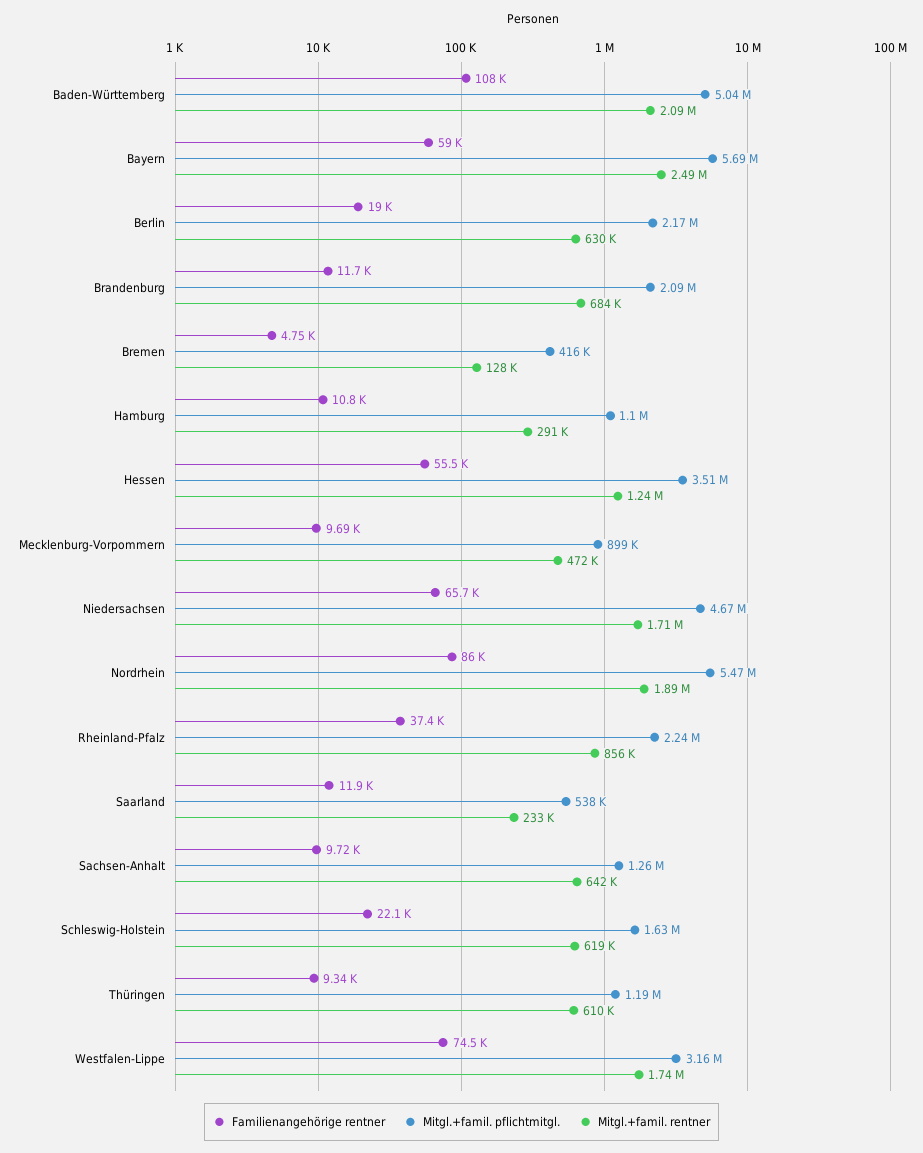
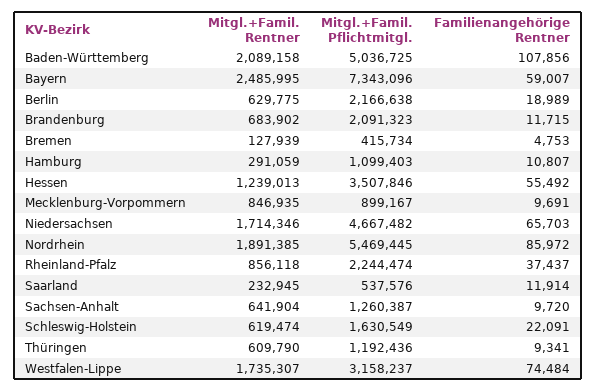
  {
    "Familienangehörige rentner": {
      "Baden-Württemberg": 107856,
      "Bayern": 59007,
      "Berlin": 18989,
      "Brandenburg": 11715,
      "Bremen": 4753,
      "Hamburg": 10807,
      "Hessen": 55492,
      "Mecklenburg-Vorpommern": 9691,
      "Niedersachsen": 65703,
      "Nordrhein": 85972,
      "Rheinland-Pfalz": 37437,
      "Saarland": 11914,
      "Sachsen-Anhalt": 9720,
      "Schleswig-Holstein": 22091,
      "Thüringen": 9341,
      "Westfalen-Lippe": 74484
    },
    "Mitgl.+famil. pflichtmitgl.": {
      "Baden-Württemberg": 5036725,
-     "Bayern": 5690000,
+     "Bayern": 7343096,
      "Berlin": 2166638,
      "Brandenburg": 2091323,
      "Bremen": 415734,
      "Hamburg": 1099403,
      "Hessen": 3507846,
      "Mecklenburg-Vorpommern": 899167,
      "Niedersachsen": 4667482,
      "Nordrhein": 5469445,
      "Rheinland-Pfalz": 2244474,
      "Saarland": 537576,
      "Sachsen-Anhalt": 1260387,
      "Schleswig-Holstein": 1630549,
      "Thüringen": 1192436,
      "Westfalen-Lippe": 3158237
    },
    "Mitgl.+famil. rentner": {
      "Baden-Württemberg": 2089158,
      "Bayern": 2485995,
      "Berlin": 629775,
      "Brandenburg": 683902,
      "Bremen": 127939,
      "Hamburg": 291059,
      "Hessen": 1239013,
-     "Mecklenburg-Vorpommern": 472000,
+     "Mecklenburg-Vorpommern": 846935,
      "Niedersachsen": 1714346,
      "Nordrhein": 1891385,
      "Rheinland-Pfalz": 856118,
      "Saarland": 232945,
      "Sachsen-Anhalt": 641904,
      "Schleswig-Holstein": 619474,
      "Thüringen": 609790,
      "Westfalen-Lippe": 1735307
    }
  }

